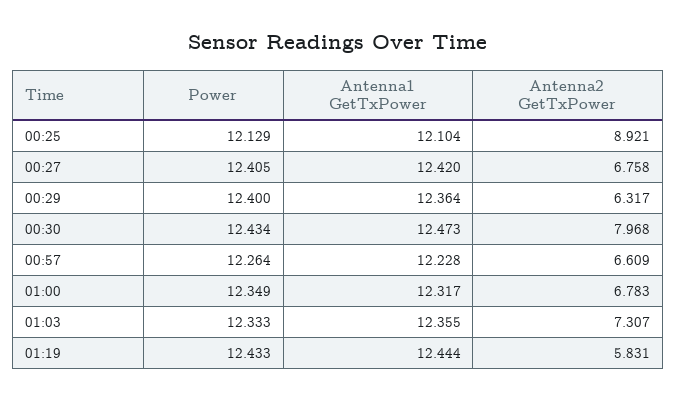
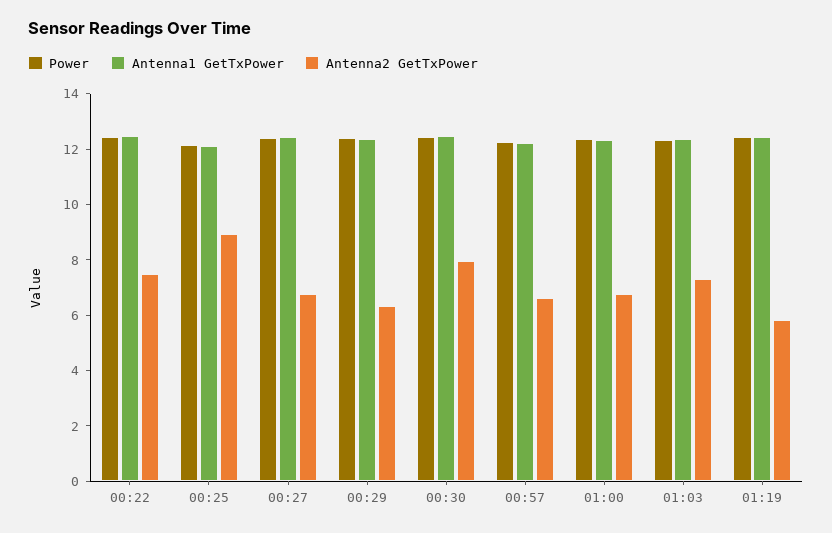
  {
    "Power": {
      "00:25": 12.129,
      "00:27": 12.405,
      "00:29": 12.4,
      "00:30": 12.434,
      "00:57": 12.264,
      "01:00": 12.349,
      "01:03": 12.333,
-     "01:19": 12.433
+     "01:19": 12.433,
+     "00:22": 12.5
    },
    "Antenna1 GetTxPower": {
      "00:25": 12.104,
      "00:27": 12.42,
      "00:29": 12.364,
      "00:30": 12.473,
      "00:57": 12.228,
      "01:00": 12.317,
      "01:03": 12.355,
-     "01:19": 12.444
+     "01:19": 12.444,
+     "00:22": 12.5
    },
    "Antenna2 GetTxPower": {
      "00:25": 8.921,
      "00:27": 6.758,
      "00:29": 6.317,
      "00:30": 7.968,
      "00:57": 6.609,
      "01:00": 6.783,
      "01:03": 7.307,
-     "01:19": 5.831
+     "01:19": 5.831,
+     "00:22": 7.5
    }
  }

